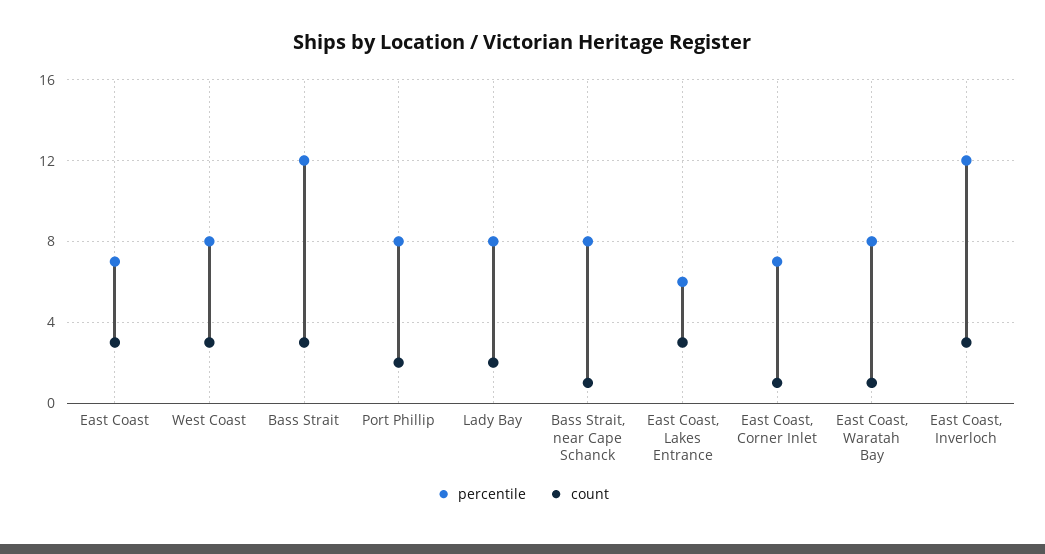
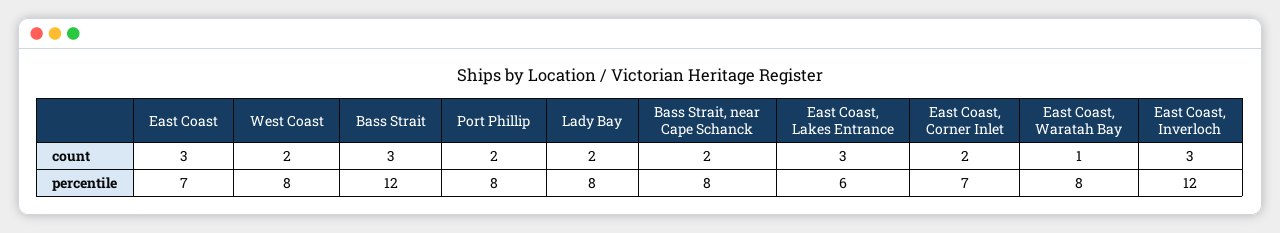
  {
    "percentile": {
      "East Coast": 7,
      "West Coast": 8,
      "Bass Strait": 12,
      "Port Phillip": 8,
      "Lady Bay": 8,
      "Bass Strait, near Cape Schanck": 8,
      "East Coast, Lakes Entrance": 6,
      "East Coast, Corner Inlet": 7,
      "East Coast, Waratah Bay": 8,
      "East Coast, Inverloch": 12
    },
    "count": {
      "East Coast": 3,
-     "West Coast": 3,
+     "West Coast": 2,
      "Bass Strait": 3,
      "Port Phillip": 2,
      "Lady Bay": 2,
-     "Bass Strait, near Cape Schanck": 1,
+     "Bass Strait, near Cape Schanck": 2,
      "East Coast, Lakes Entrance": 3,
-     "East Coast, Corner Inlet": 1,
+     "East Coast, Corner Inlet": 2,
      "East Coast, Waratah Bay": 1,
      "East Coast, Inverloch": 3
    }
  }

